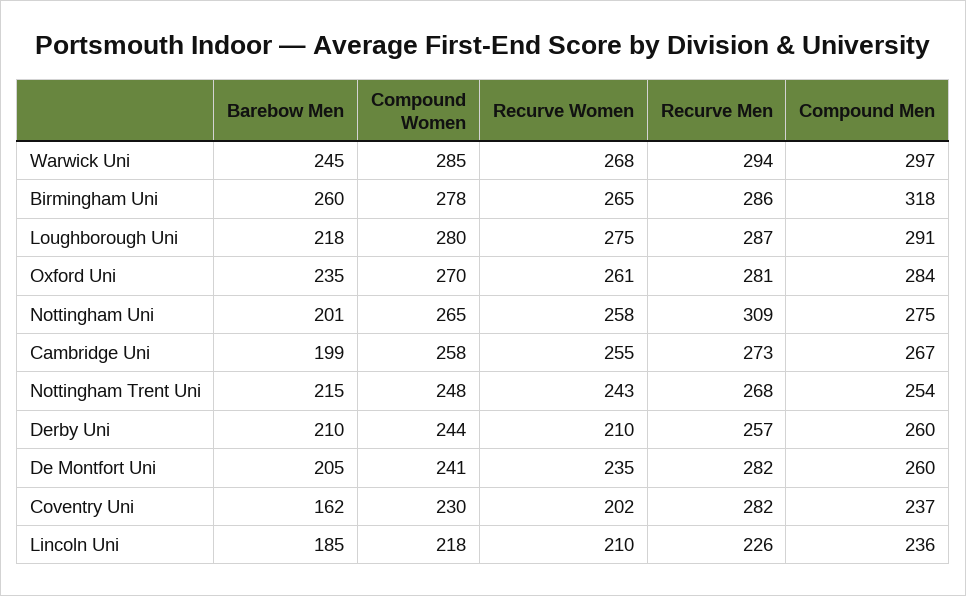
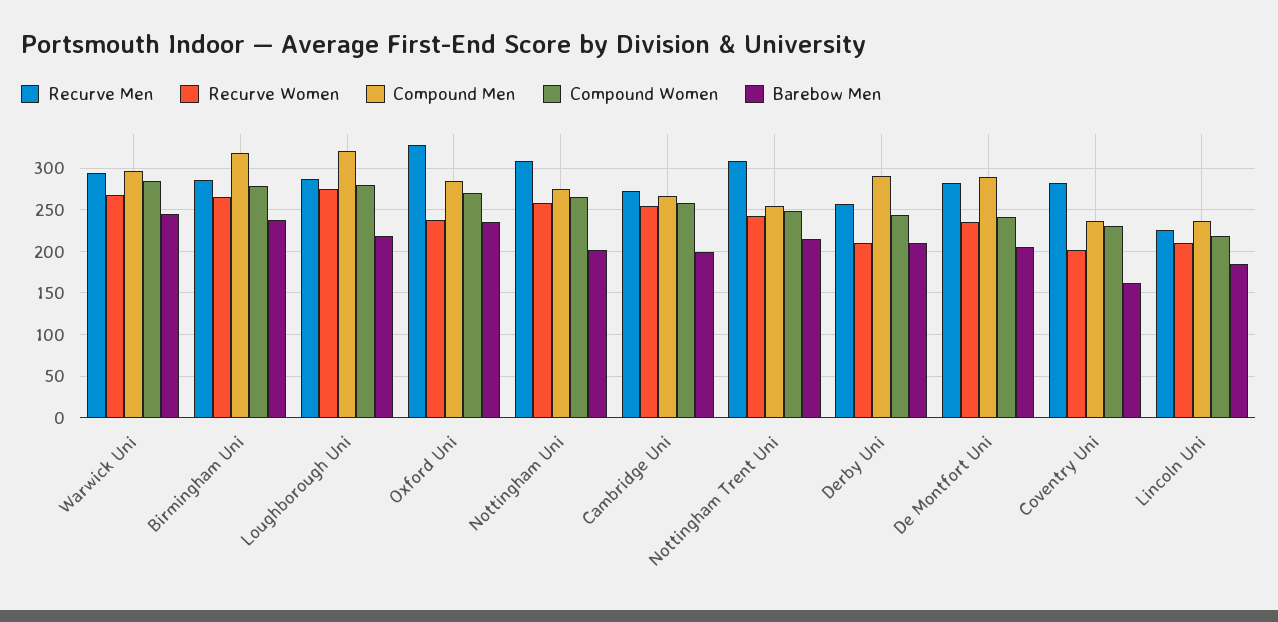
  {
    "Barebow Men": {
      "Warwick Uni": 245,
-     "Birmingham Uni": 260,
+     "Birmingham Uni": 240,
      "Loughborough Uni": 218,
      "Oxford Uni": 235,
      "Nottingham Uni": 201,
      "Cambridge Uni": 199,
      "Nottingham Trent Uni": 215,
      "Derby Uni": 210,
      "De Montfort Uni": 205,
      "Coventry Uni": 162,
      "Lincoln Uni": 185
    },
    "Compound Women": {
      "Warwick Uni": 285,
      "Birmingham Uni": 278,
      "Loughborough Uni": 280,
      "Oxford Uni": 270,
      "Nottingham Uni": 265,
      "Cambridge Uni": 258,
      "Nottingham Trent Uni": 248,
      "Derby Uni": 244,
      "De Montfort Uni": 241,
      "Coventry Uni": 230,
      "Lincoln Uni": 218
    },
    "Recurve Women": {
      "Warwick Uni": 268,
      "Birmingham Uni": 265,
      "Loughborough Uni": 275,
-     "Oxford Uni": 261,
+     "Oxford Uni": 240,
      "Nottingham Uni": 258,
      "Cambridge Uni": 255,
      "Nottingham Trent Uni": 243,
      "Derby Uni": 210,
      "De Montfort Uni": 235,
      "Coventry Uni": 202,
      "Lincoln Uni": 210
    },
    "Recurve Men": {
      "Warwick Uni": 294,
      "Birmingham Uni": 286,
      "Loughborough Uni": 287,
-     "Oxford Uni": 281,
+     "Oxford Uni": 330,
      "Nottingham Uni": 309,
      "Cambridge Uni": 273,
-     "Nottingham Trent Uni": 268,
+     "Nottingham Trent Uni": 310,
      "Derby Uni": 257,
      "De Montfort Uni": 282,
      "Coventry Uni": 282,
      "Lincoln Uni": 226
    },
    "Compound Men": {
      "Warwick Uni": 297,
      "Birmingham Uni": 318,
-     "Loughborough Uni": 291,
+     "Loughborough Uni": 320,
      "Oxford Uni": 284,
      "Nottingham Uni": 275,
      "Cambridge Uni": 267,
      "Nottingham Trent Uni": 254,
-     "Derby Uni": 260,
+     "Derby Uni": 290,
-     "De Montfort Uni": 260,
+     "De Montfort Uni": 290,
      "Coventry Uni": 237,
      "Lincoln Uni": 236
    }
  }

